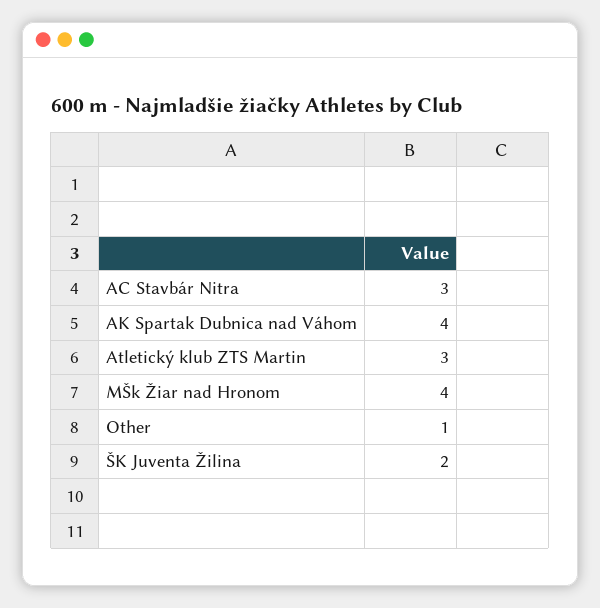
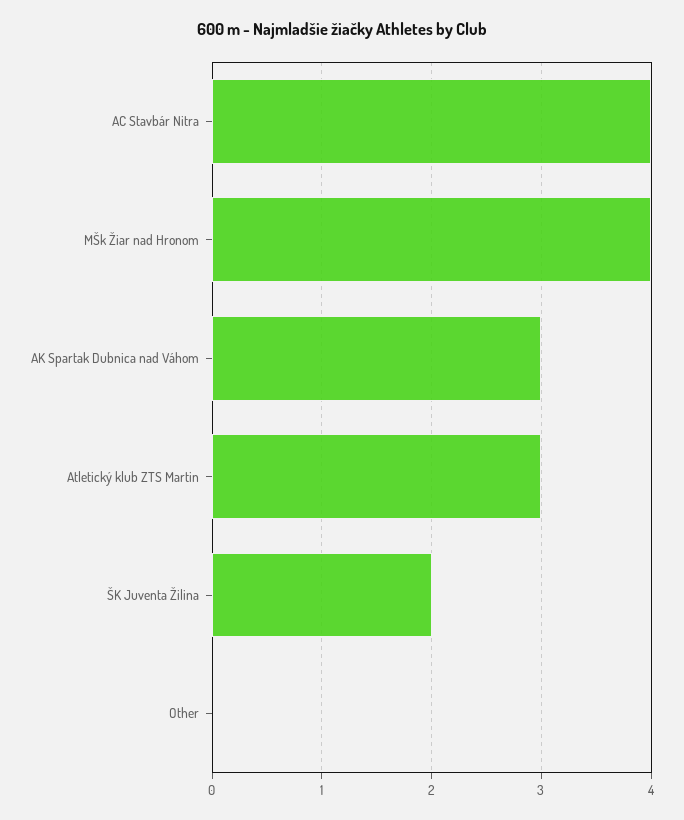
  {
-   "AC Stavbár Nitra": 3,
+   "AC Stavbár Nitra": 4,
-   "AK Spartak Dubnica nad Váhom": 4,
+   "AK Spartak Dubnica nad Váhom": 3,
    "Atletický klub ZTS Martin": 3,
    "MŠk Žiar nad Hronom": 4,
-   "Other": 1,
+   "Other": 0,
    "ŠK Juventa Žilina": 2
  }

